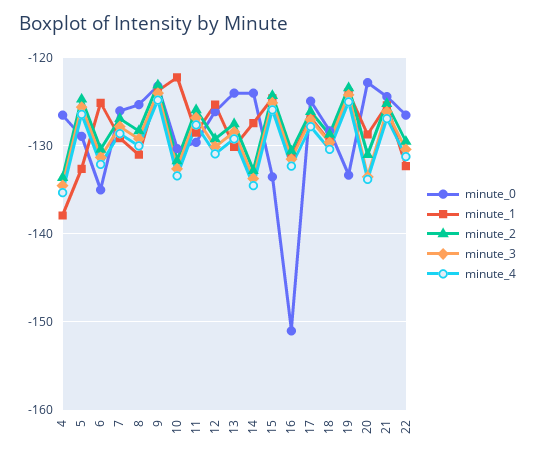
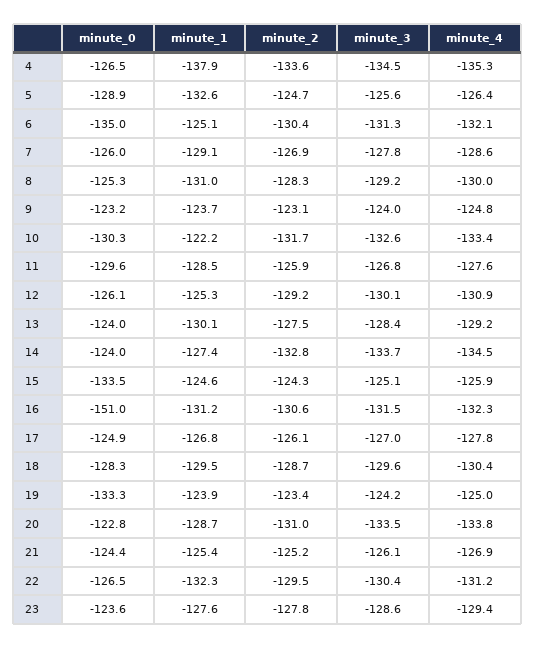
  {
    "minute_0": {
      "4": -126.5,
      "5": -128.9,
      "6": -135,
      "7": -126,
      "8": -125.3,
      "9": -123.2,
      "10": -130.3,
      "11": -129.6,
      "12": -126.1,
      "13": -124,
      "14": -124,
      "15": -133.5,
      "16": -151,
      "17": -124.9,
      "18": -128.3,
      "19": -133.3,
      "20": -122.8,
      "21": -124.4,
-     "22": -126.5
+     "22": -126.5,
+     "23": -123.6
    },
    "minute_1": {
      "4": -137.9,
      "5": -132.6,
      "6": -125.1,
      "7": -129.1,
      "8": -131,
      "9": -123.7,
      "10": -122.2,
      "11": -128.5,
      "12": -125.3,
      "13": -130.1,
      "14": -127.4,
      "15": -124.6,
      "16": -131.2,
      "17": -126.8,
      "18": -129.5,
      "19": -123.9,
      "20": -128.7,
      "21": -125.4,
-     "22": -132.3
+     "22": -132.3,
+     "23": -127.6
    },
    "minute_2": {
      "4": -133.6,
      "5": -124.7,
      "6": -130.4,
      "7": -126.9,
      "8": -128.3,
      "9": -123.1,
      "10": -131.7,
      "11": -125.9,
      "12": -129.2,
      "13": -127.5,
      "14": -132.8,
      "15": -124.3,
      "16": -130.6,
      "17": -126.1,
      "18": -128.7,
      "19": -123.4,
      "20": -131,
      "21": -125.2,
-     "22": -129.5
+     "22": -129.5,
+     "23": -127.8
    },
    "minute_3": {
      "4": -134.5,
      "5": -125.6,
      "6": -131.3,
      "7": -127.8,
      "8": -129.2,
      "9": -124,
      "10": -132.6,
      "11": -126.8,
      "12": -130.1,
      "13": -128.4,
      "14": -133.7,
      "15": -125.1,
      "16": -131.5,
      "17": -127,
      "18": -129.6,
      "19": -124.2,
      "20": -133.5,
      "21": -126.1,
-     "22": -130.4
+     "22": -130.4,
+     "23": -128.6
    },
    "minute_4": {
      "4": -135.3,
      "5": -126.4,
      "6": -132.1,
      "7": -128.6,
      "8": -130,
      "9": -124.8,
      "10": -133.4,
      "11": -127.6,
      "12": -130.9,
      "13": -129.2,
      "14": -134.5,
      "15": -125.9,
      "16": -132.3,
      "17": -127.8,
      "18": -130.4,
      "19": -125,
      "20": -133.8,
      "21": -126.9,
-     "22": -131.2
+     "22": -131.2,
+     "23": -129.4
    }
  }

